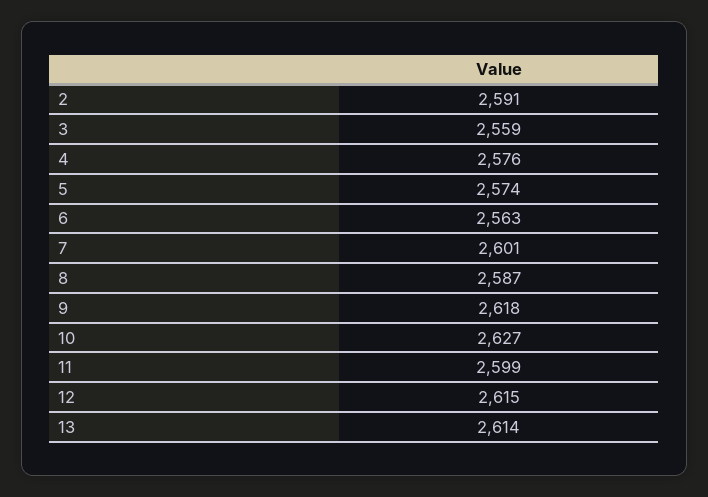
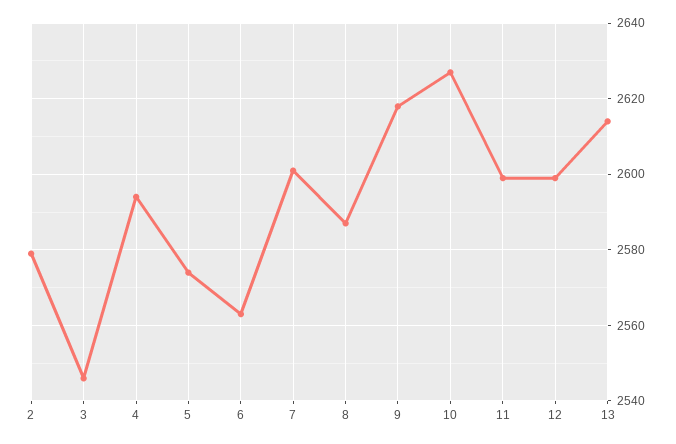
  {
-   "2": 2591,
+   "2": 2580,
-   "3": 2559,
+   "3": 2545,
-   "4": 2576,
+   "4": 2595,
    "5": 2574,
    "6": 2563,
    "7": 2601,
    "8": 2587,
    "9": 2618,
    "10": 2627,
    "11": 2599,
-   "12": 2615,
+   "12": 2600,
    "13": 2614
  }

